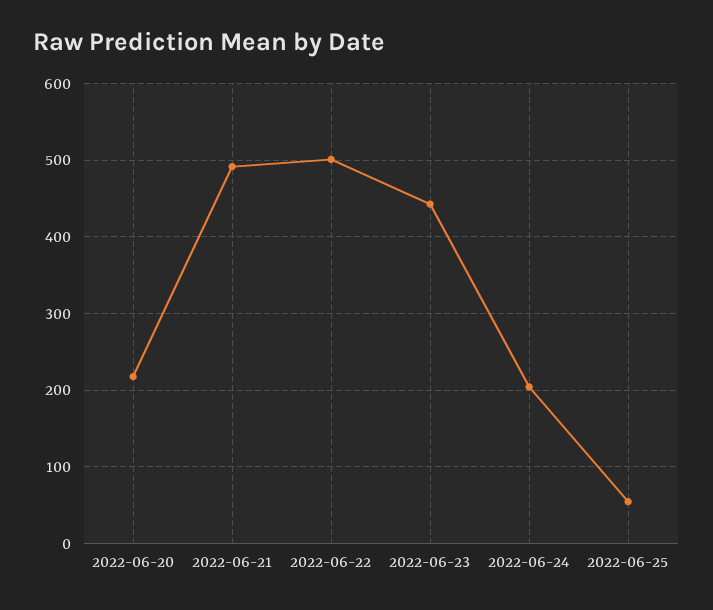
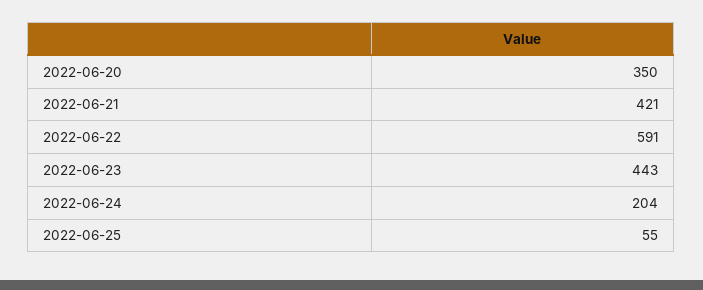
  {
-   "2022-06-20": 220,
+   "2022-06-20": 350,
-   "2022-06-21": 490,
+   "2022-06-21": 421,
-   "2022-06-22": 500,
+   "2022-06-22": 591,
    "2022-06-23": 443,
    "2022-06-24": 204,
    "2022-06-25": 55
  }

